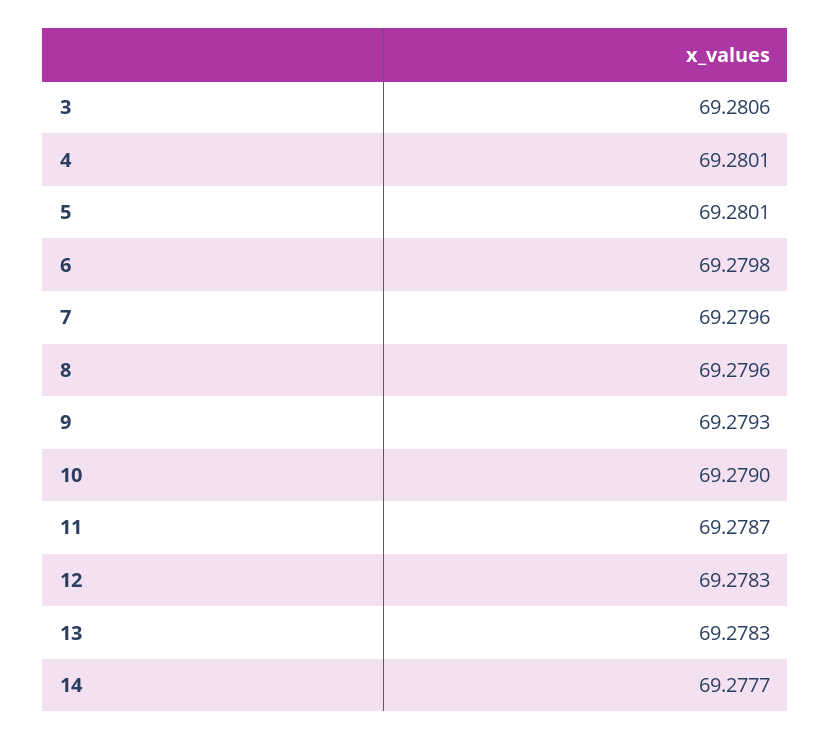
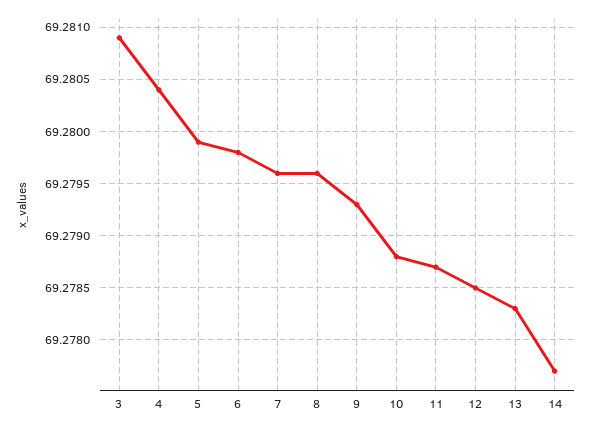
  {
-   "3": 69.2806,
+   "3": 69.2809,
-   "4": 69.2801,
+   "4": 69.2804,
-   "5": 69.2801,
+   "5": 69.2799,
    "6": 69.2798,
    "7": 69.2796,
    "8": 69.2796,
    "9": 69.2793,
-   "10": 69.279,
+   "10": 69.2788,
    "11": 69.2787,
-   "12": 69.2783,
+   "12": 69.2785,
    "13": 69.2783,
    "14": 69.2777
  }

